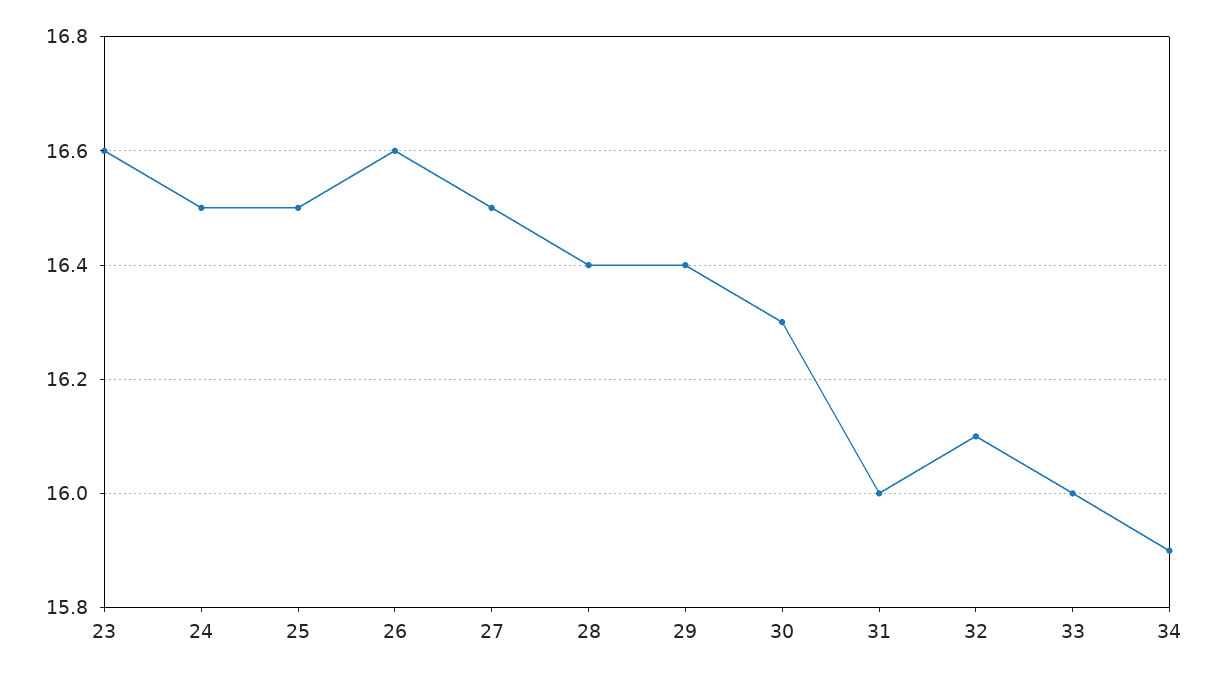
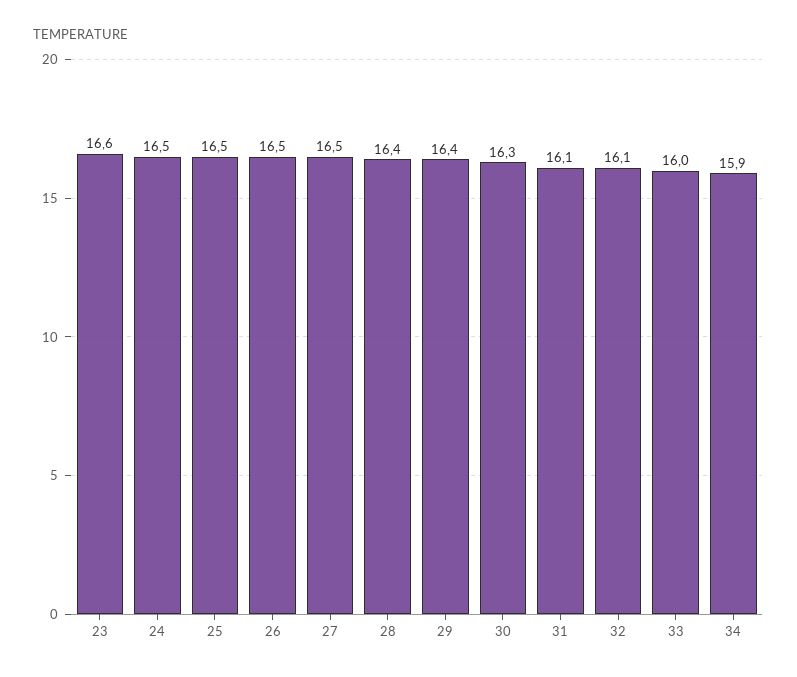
  {
    "23": 16.6,
    "24": 16.5,
    "25": 16.5,
-   "26": 16.6,
+   "26": 16.5,
    "27": 16.5,
    "28": 16.4,
    "29": 16.4,
    "30": 16.3,
-   "31": 16,
+   "31": 16.1,
    "32": 16.1,
    "33": 16,
    "34": 15.9
  }

